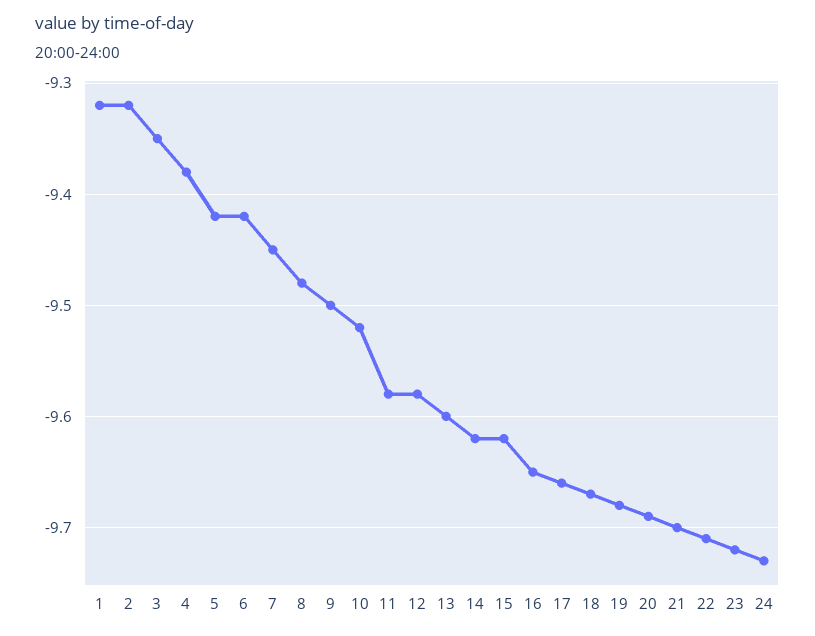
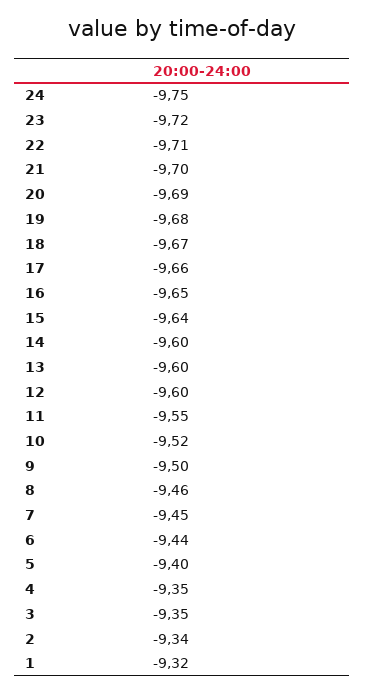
  {
    "1": -9.32,
-   "2": -9.32,
+   "2": -9.34,
    "3": -9.35,
-   "4": -9.38,
+   "4": -9.35,
-   "5": -9.42,
+   "5": -9.4,
-   "6": -9.42,
+   "6": -9.44,
    "7": -9.45,
-   "8": -9.48,
+   "8": -9.46,
    "9": -9.5,
    "10": -9.52,
-   "11": -9.58,
+   "11": -9.55,
-   "12": -9.58,
+   "12": -9.6,
    "13": -9.6,
-   "14": -9.62,
+   "14": -9.6,
-   "15": -9.62,
+   "15": -9.64,
    "16": -9.65,
    "17": -9.66,
    "18": -9.67,
    "19": -9.68,
    "20": -9.69,
    "21": -9.7,
    "22": -9.71,
    "23": -9.72,
-   "24": -9.73
+   "24": -9.75
  }

